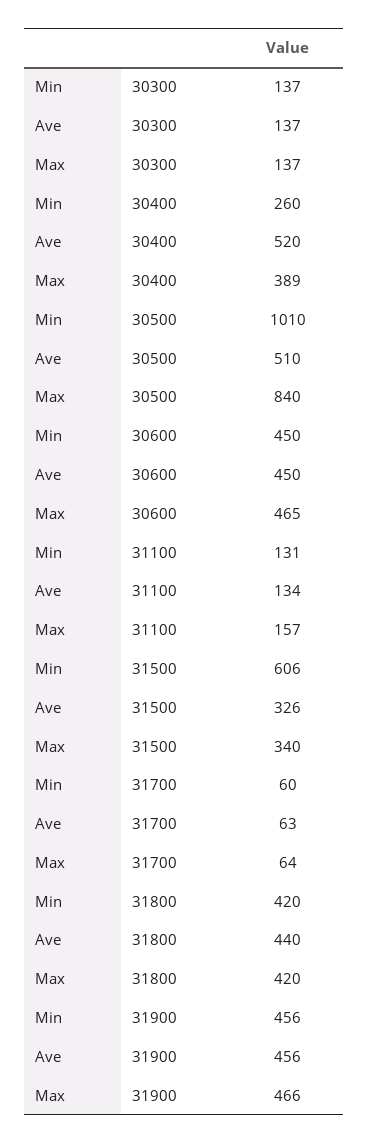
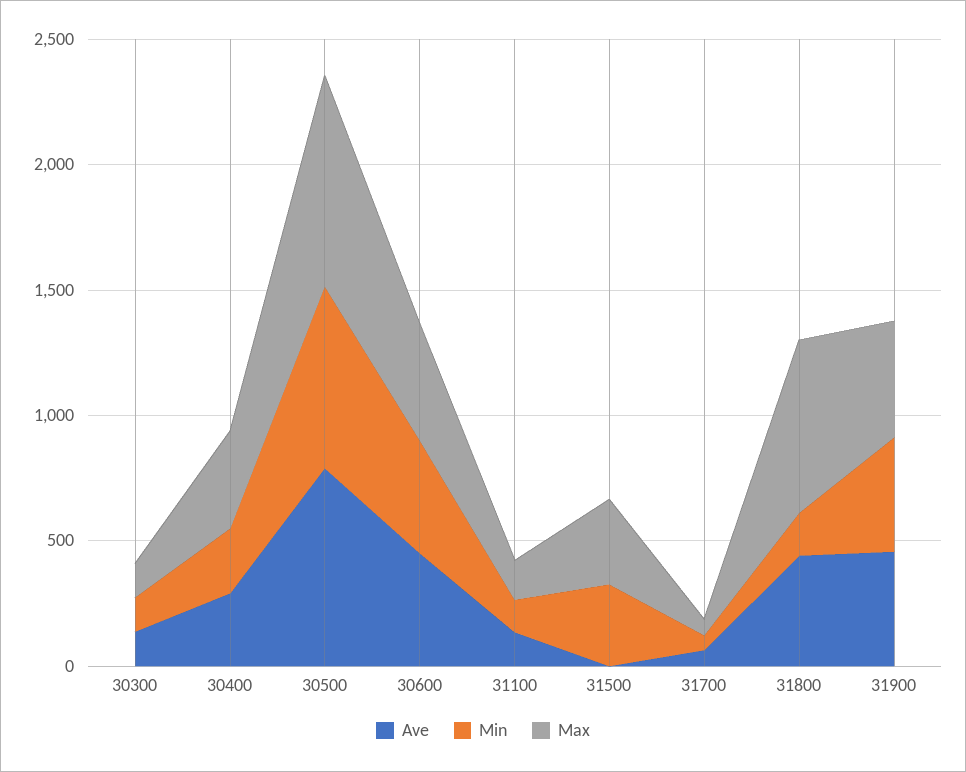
  {
    "Min": {
      "30300": 137,
      "30400": 260,
-     "30500": 1010,
+     "30500": 700,
      "30600": 450,
      "31100": 131,
-     "31500": 606,
+     "31500": 300,
      "31700": 60,
-     "31800": 420,
+     "31800": 200,
      "31900": 456
    },
    "Ave": {
      "30300": 137,
-     "30400": 520,
+     "30400": 300,
-     "30500": 510,
+     "30500": 800,
      "30600": 450,
      "31100": 134,
-     "31500": 326,
+     "31500": 0,
      "31700": 63,
      "31800": 440,
      "31900": 456
    },
    "Max": {
      "30300": 137,
      "30400": 389,
      "30500": 840,
      "30600": 465,
      "31100": 157,
      "31500": 340,
      "31700": 64,
-     "31800": 420,
+     "31800": 700,
      "31900": 466
    }
  }

